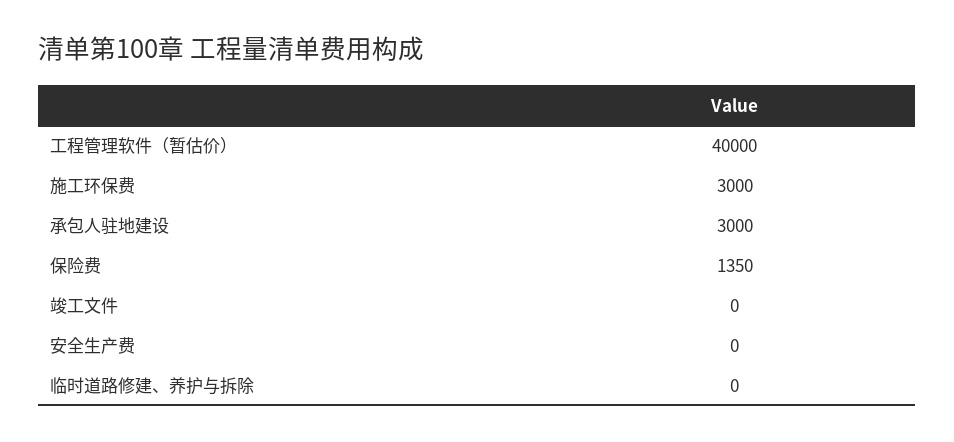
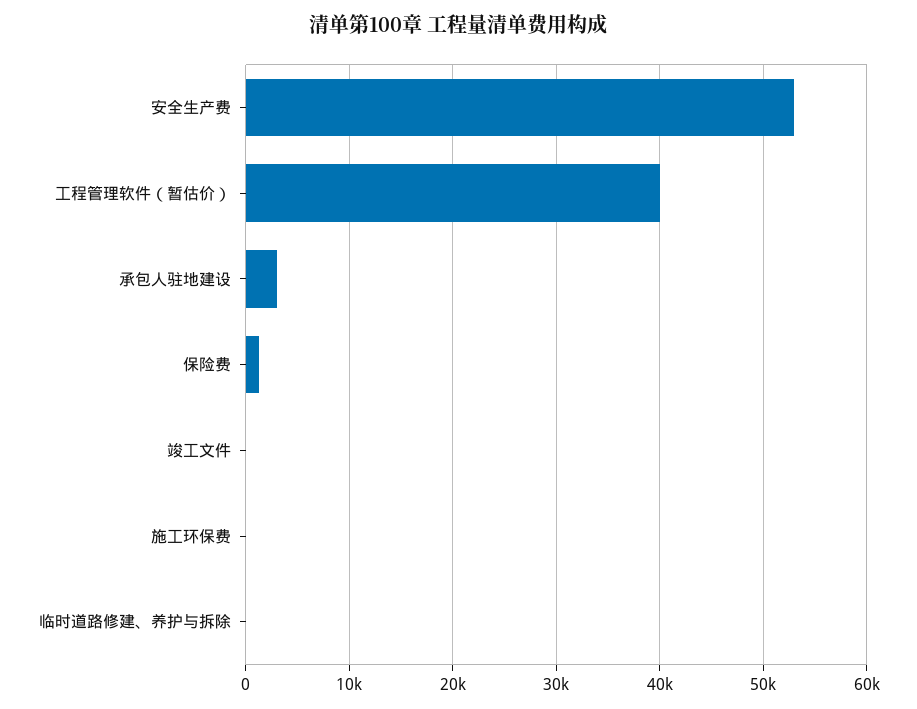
  {
    "工程管理软件（暂估价）": 40000,
-   "施工环保费": 3000,
+   "施工环保费": 0,
    "承包人驻地建设": 3000,
    "保险费": 1350,
    "竣工文件": 0,
-   "安全生产费": 0,
+   "安全生产费": 53000,
    "临时道路修建、养护与拆除": 0
  }

